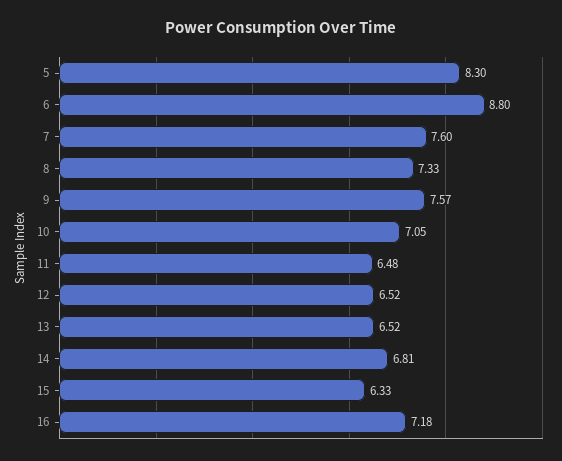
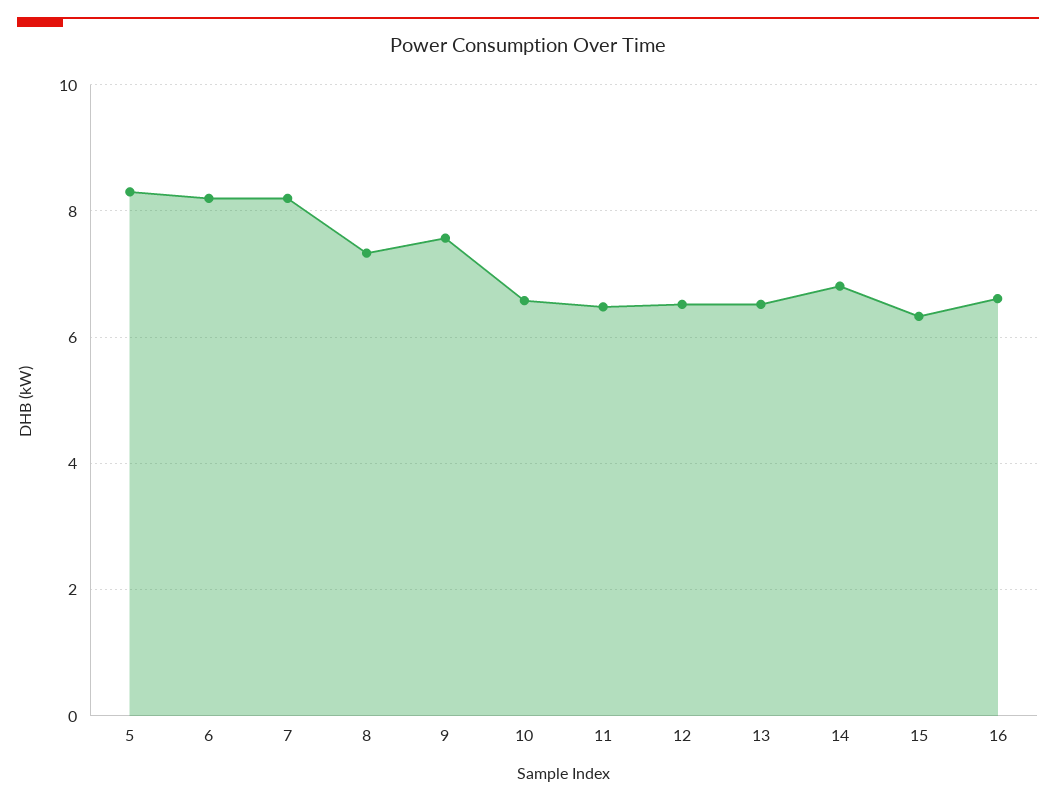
  {
    "5": 8.3,
-   "6": 8.8,
+   "6": 8.2,
-   "7": 7.6,
+   "7": 8.2,
    "8": 7.33,
    "9": 7.57,
-   "10": 7.05,
+   "10": 6.6,
    "11": 6.48,
    "12": 6.52,
    "13": 6.52,
    "14": 6.81,
    "15": 6.33,
-   "16": 7.18
+   "16": 6.6
  }

